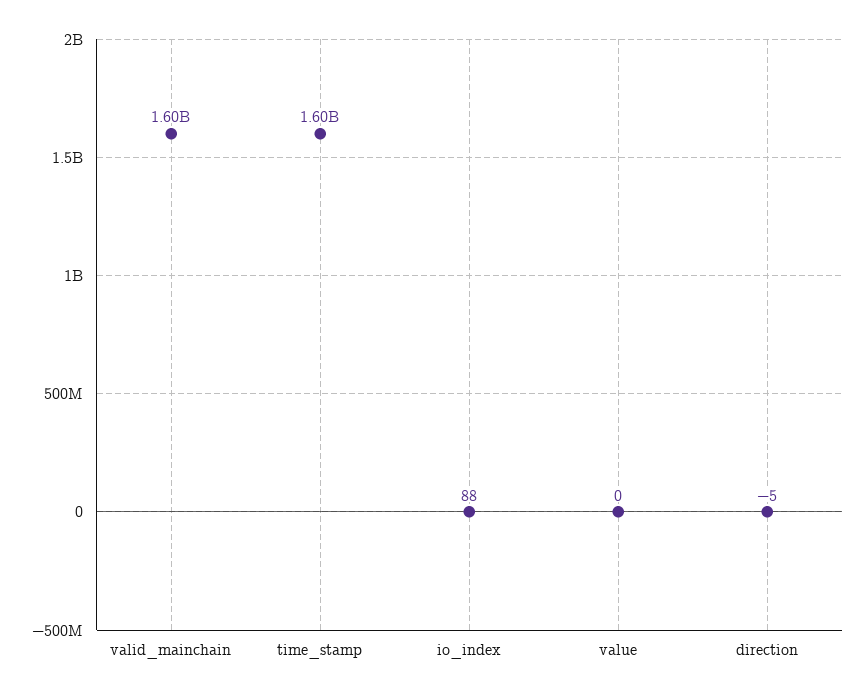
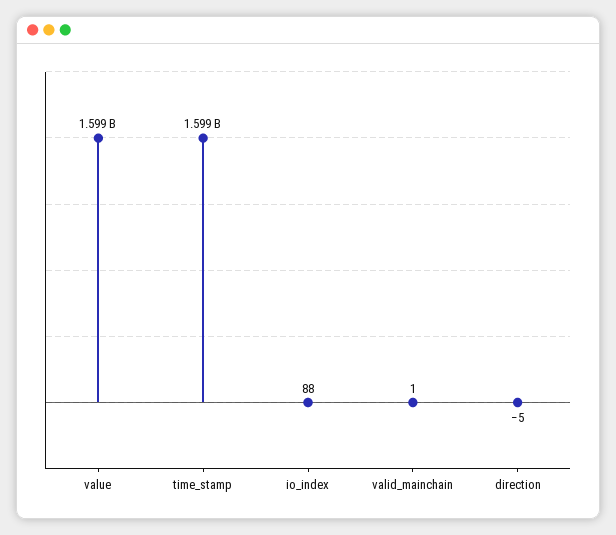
  {
-   "valid_mainchain": 1600000000,
+   "valid_mainchain": 1,
    "time_stamp": 1599000000,
    "io_index": 88,
-   "value": 0,
+   "value": 1599000000,
    "direction": -5
  }

